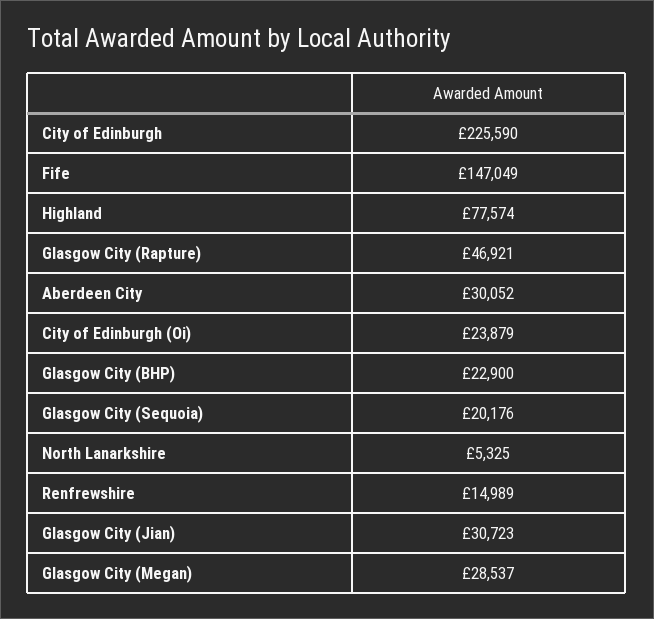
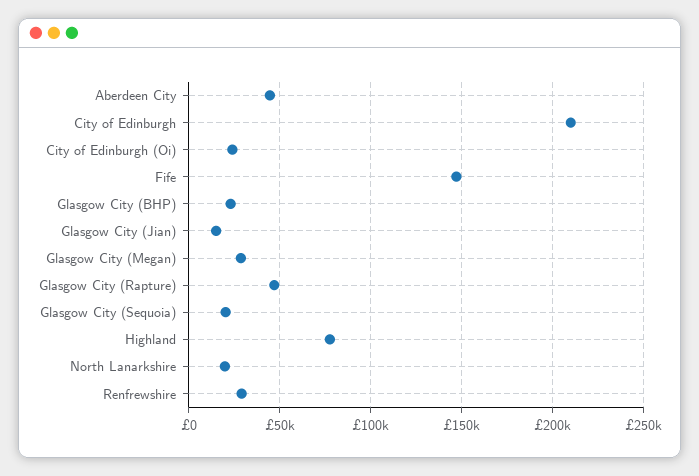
  {
-   "City of Edinburgh": 225590,
+   "City of Edinburgh": 210000,
    "Fife": 147049,
    "Highland": 77574,
    "Glasgow City (Rapture)": 46921,
-   "Aberdeen City": 30052,
+   "Aberdeen City": 45000,
    "City of Edinburgh (Oi)": 23879,
    "Glasgow City (BHP)": 22900,
    "Glasgow City (Sequoia)": 20176,
-   "North Lanarkshire": 5325,
+   "North Lanarkshire": 20000,
-   "Renfrewshire": 14989,
+   "Renfrewshire": 30000,
-   "Glasgow City (Jian)": 30723,
+   "Glasgow City (Jian)": 15000,
    "Glasgow City (Megan)": 28537
  }

